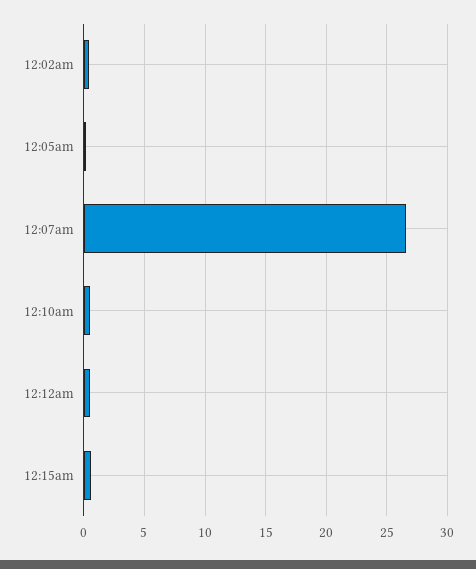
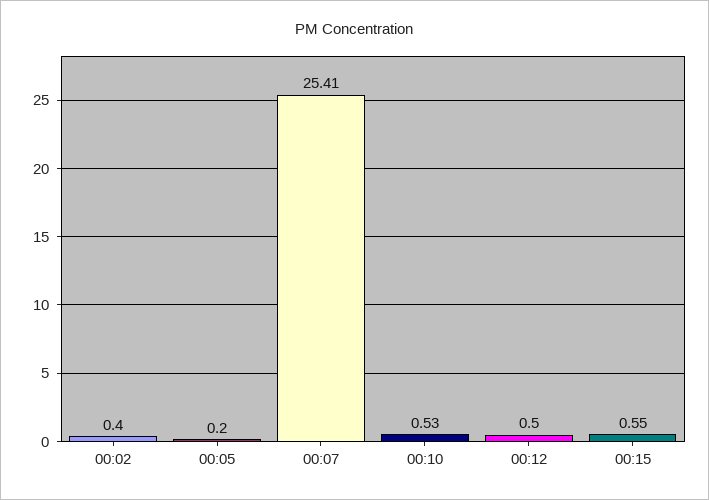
  {
    "12:02am": 0.4,
    "12:05am": 0.2,
-   "12:07am": 26.5,
+   "12:07am": 25.41,
    "12:10am": 0.53,
    "12:12am": 0.5,
    "12:15am": 0.55
  }

